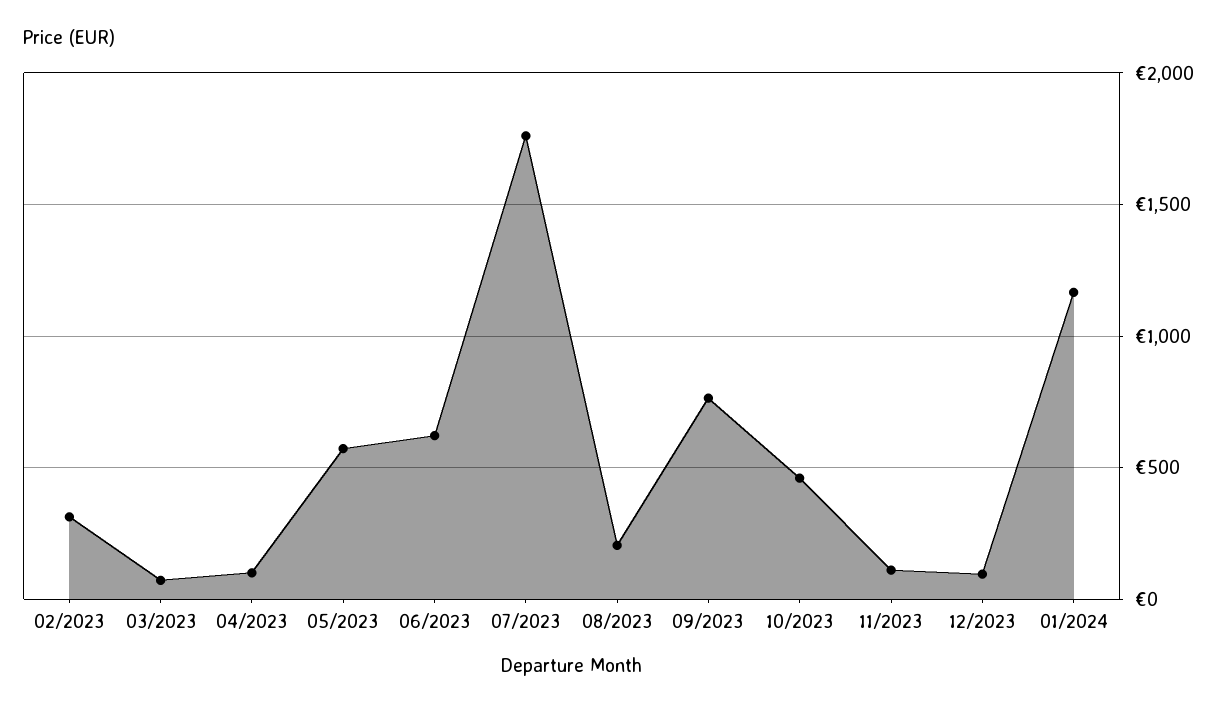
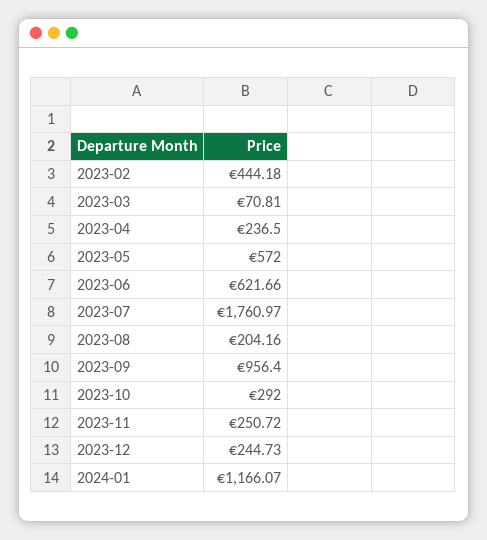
  {
-   "02/2023": 300,
+   "02/2023": 444.18,
    "03/2023": 70.81,
-   "04/2023": 100,
+   "04/2023": 236.5,
    "05/2023": 572,
    "06/2023": 621.66,
    "07/2023": 1760.97,
    "08/2023": 204.16,
-   "09/2023": 750,
+   "09/2023": 956.4,
-   "10/2023": 450,
+   "10/2023": 292,
-   "11/2023": 100,
+   "11/2023": 250.72,
-   "12/2023": 100,
+   "12/2023": 244.73,
    "01/2024": 1166.07
  }

